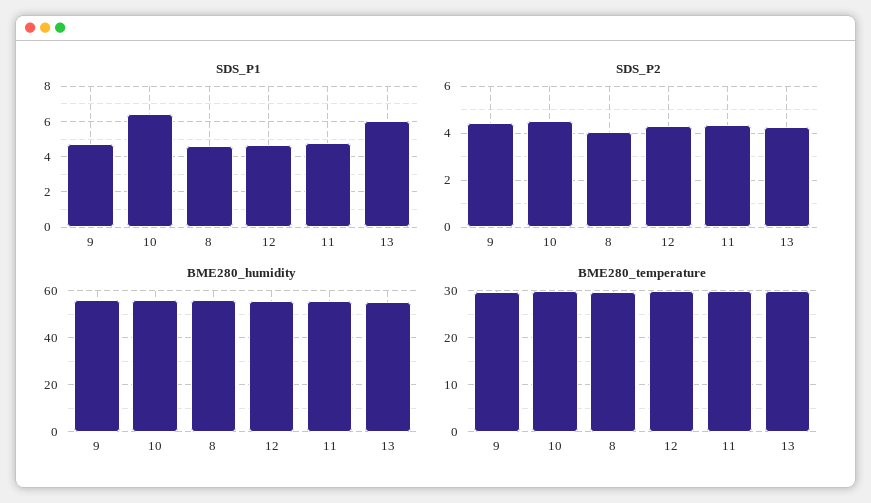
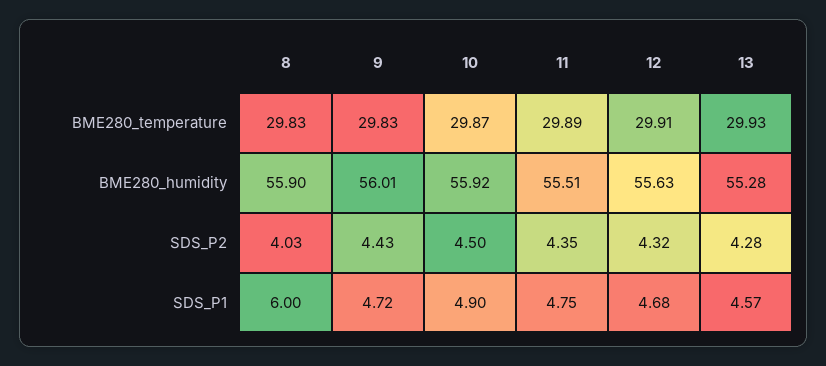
  {
    "SDS_P1": {
      "9": 4.72,
-     "10": 6.5,
+     "10": 4.9,
-     "8": 4.5,
+     "8": 6,
      "12": 4.68,
      "11": 4.75,
-     "13": 6
+     "13": 4.57
    },
    "SDS_P2": {
      "9": 4.43,
      "10": 4.5,
      "8": 4.03,
      "12": 4.32,
      "11": 4.35,
      "13": 4.28
    },
    "BME280_humidity": {
      "9": 56.01,
      "10": 55.92,
      "8": 55.9,
      "12": 55.63,
      "11": 55.51,
      "13": 55.28
    },
    "BME280_temperature": {
      "9": 29.83,
      "10": 29.87,
      "8": 29.83,
      "12": 29.91,
      "11": 29.89,
      "13": 29.93
    }
  }

